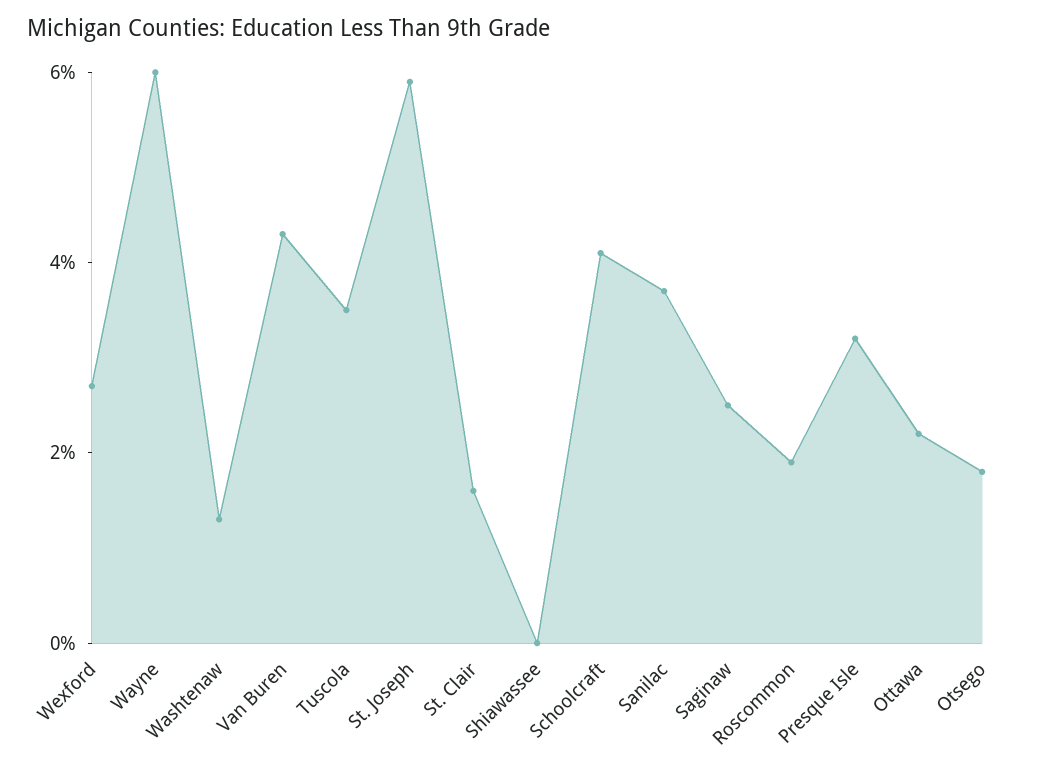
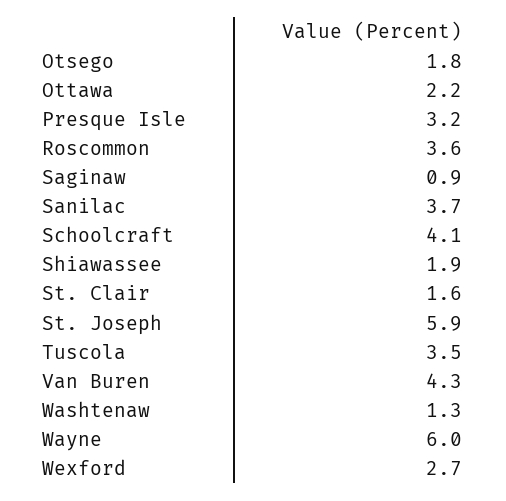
  {
    "Wexford": 2.7,
    "Wayne": 6,
    "Washtenaw": 1.3,
    "Van Buren": 4.3,
    "Tuscola": 3.5,
    "St. Joseph": 5.9,
    "St. Clair": 1.6,
-   "Shiawassee": 0,
+   "Shiawassee": 1.9,
    "Schoolcraft": 4.1,
    "Sanilac": 3.7,
-   "Saginaw": 2.5,
+   "Saginaw": 0.9,
-   "Roscommon": 2,
+   "Roscommon": 3.6,
    "Presque Isle": 3.2,
    "Ottawa": 2.2,
    "Otsego": 1.8
  }

